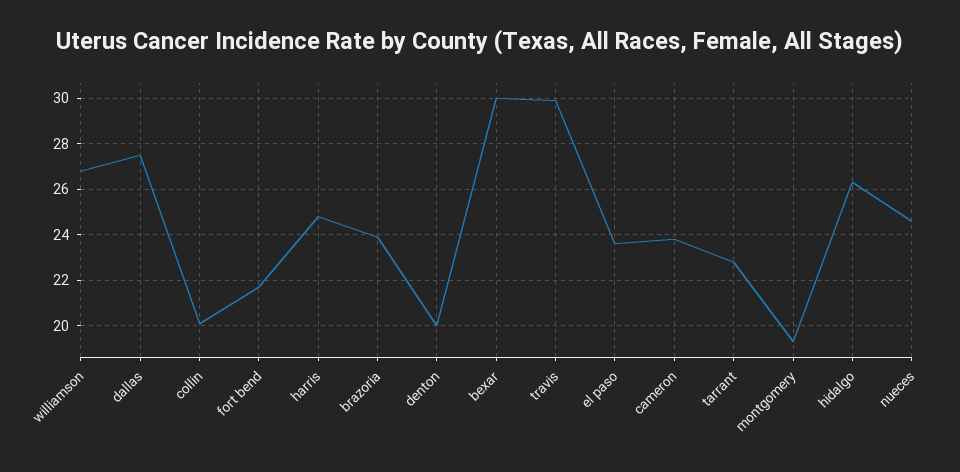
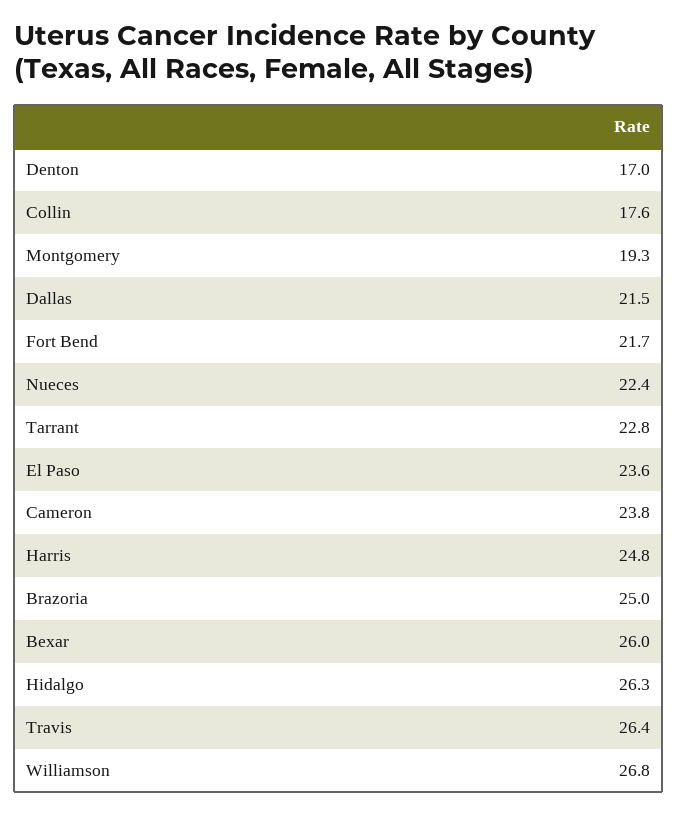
  {
    "williamson": 26.8,
-   "dallas": 27.5,
+   "dallas": 21.5,
-   "collin": 20,
+   "collin": 17.6,
    "fort bend": 21.7,
    "harris": 24.8,
-   "brazoria": 24,
+   "brazoria": 25,
-   "denton": 20,
+   "denton": 17,
-   "bexar": 30,
+   "bexar": 26,
-   "travis": 30,
+   "travis": 26.4,
    "el paso": 23.6,
    "cameron": 23.8,
    "tarrant": 22.8,
    "montgomery": 19.3,
    "hidalgo": 26.3,
-   "nueces": 24.5
+   "nueces": 22.4
  }

